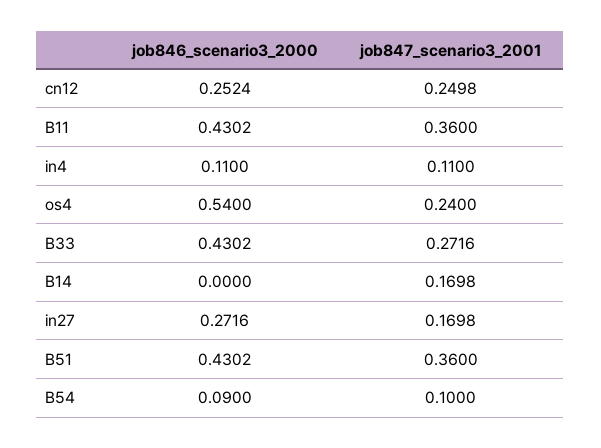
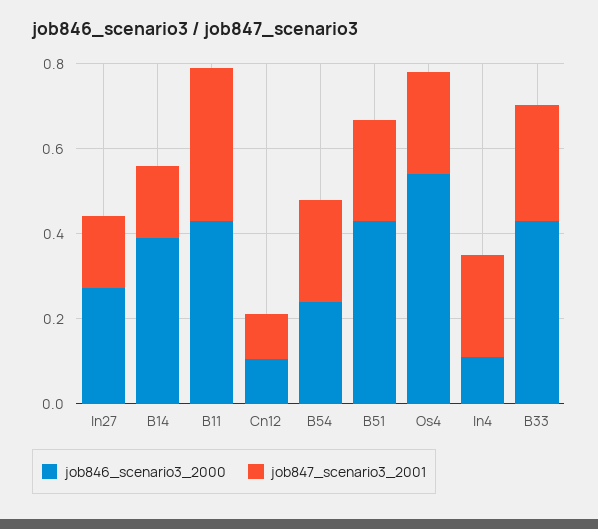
  {
    "job846_scenario3_2000": {
-     "cn12": 0.2524,
+     "cn12": 0.1,
      "B11": 0.4302,
      "in4": 0.11,
      "os4": 0.54,
      "B33": 0.4302,
-     "B14": 0,
+     "B14": 0.4,
      "in27": 0.2716,
      "B51": 0.4302,
-     "B54": 0.09
+     "B54": 0.25
    },
    "job847_scenario3_2001": {
-     "cn12": 0.2498,
+     "cn12": 0.1,
      "B11": 0.36,
-     "in4": 0.11,
+     "in4": 0.25,
      "os4": 0.24,
      "B33": 0.2716,
      "B14": 0.1698,
      "in27": 0.1698,
-     "B51": 0.36,
+     "B51": 0.25,
-     "B54": 0.1
+     "B54": 0.25
    }
  }

